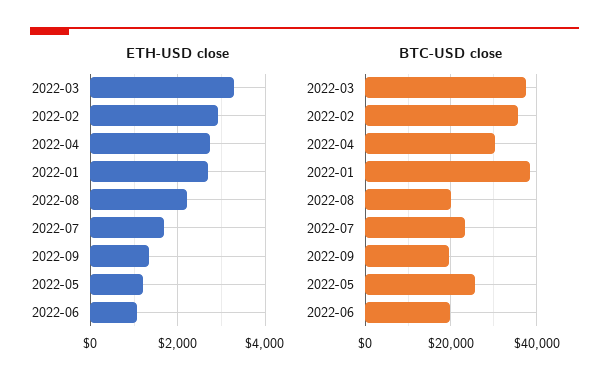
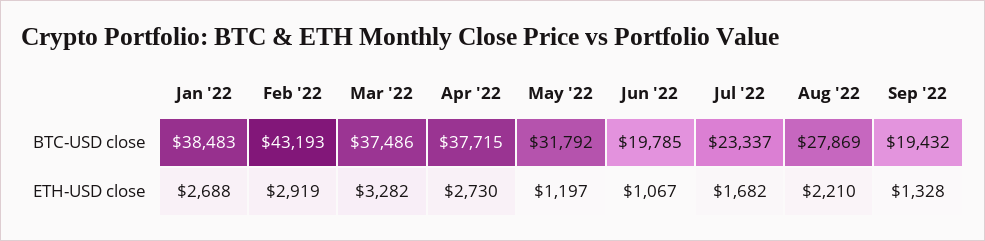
  {
    "ETH-USD close": {
      "2022-03": 3282,
      "2022-02": 2919,
      "2022-04": 2730,
      "2022-01": 2688,
      "2022-08": 2210,
      "2022-07": 1682,
      "2022-09": 1328,
      "2022-05": 1197,
      "2022-06": 1067
    },
    "BTC-USD close": {
      "2022-03": 37486,
-     "2022-02": 36000,
+     "2022-02": 43193,
-     "2022-04": 30000,
+     "2022-04": 37715,
      "2022-01": 38483,
-     "2022-08": 20000,
+     "2022-08": 27869,
      "2022-07": 23337,
      "2022-09": 19432,
-     "2022-05": 26000,
+     "2022-05": 31792,
      "2022-06": 19785
    }
  }

